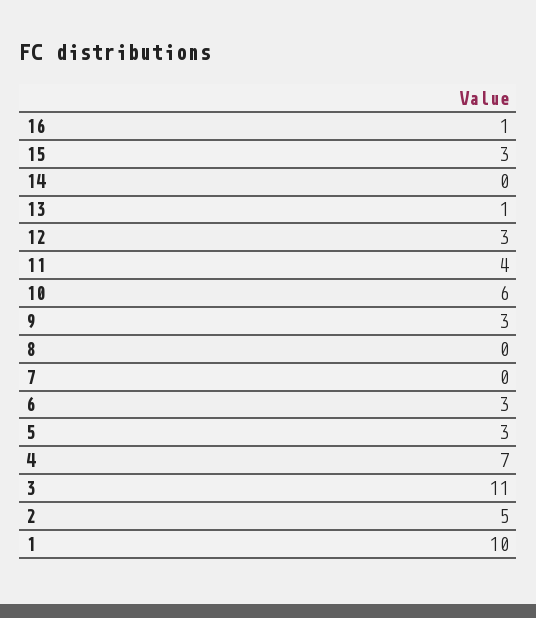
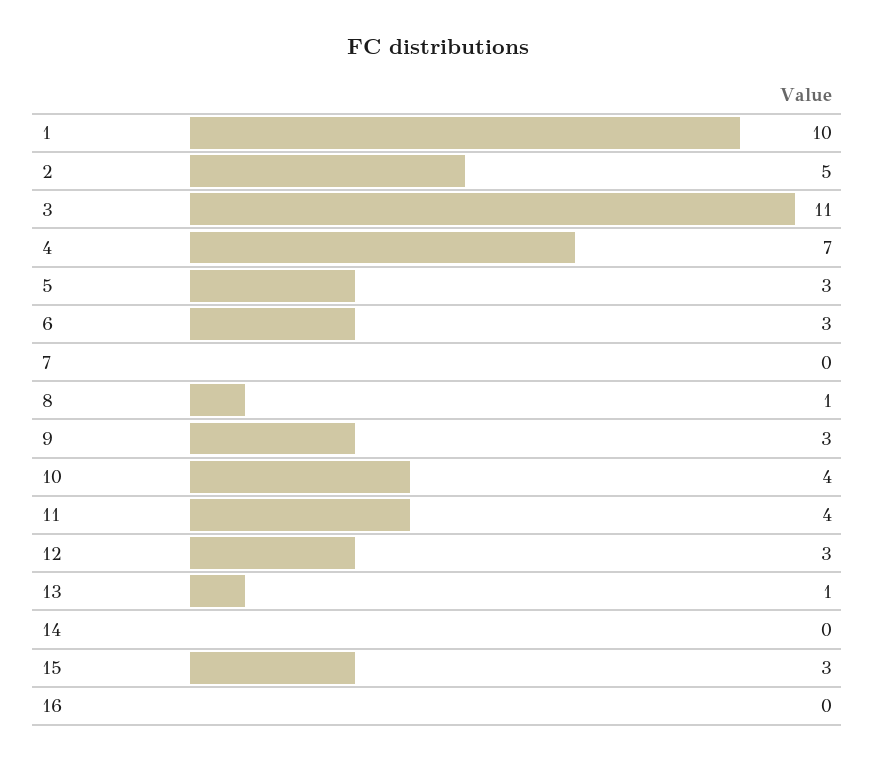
  {
-   "16": 1,
+   "16": 0,
    "15": 3,
    "14": 0,
    "13": 1,
    "12": 3,
    "11": 4,
-   "10": 6,
+   "10": 4,
    "9": 3,
-   "8": 0,
+   "8": 1,
    "7": 0,
    "6": 3,
    "5": 3,
    "4": 7,
    "3": 11,
    "2": 5,
    "1": 10
  }

